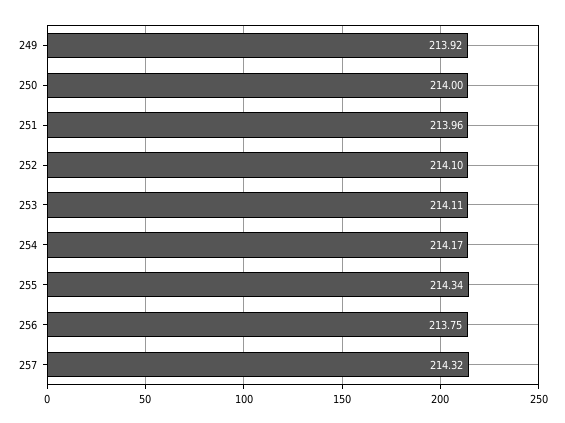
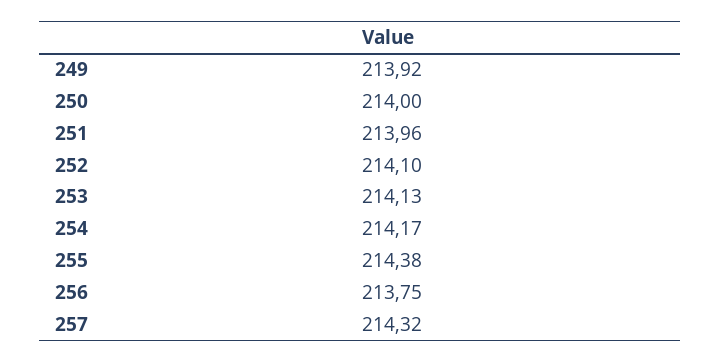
  {
    "249": 213.92,
    "250": 214,
    "251": 213.96,
    "252": 214.1,
-   "253": 214.11,
+   "253": 214.13,
    "254": 214.17,
-   "255": 214.34,
+   "255": 214.38,
    "256": 213.75,
    "257": 214.32
  }

